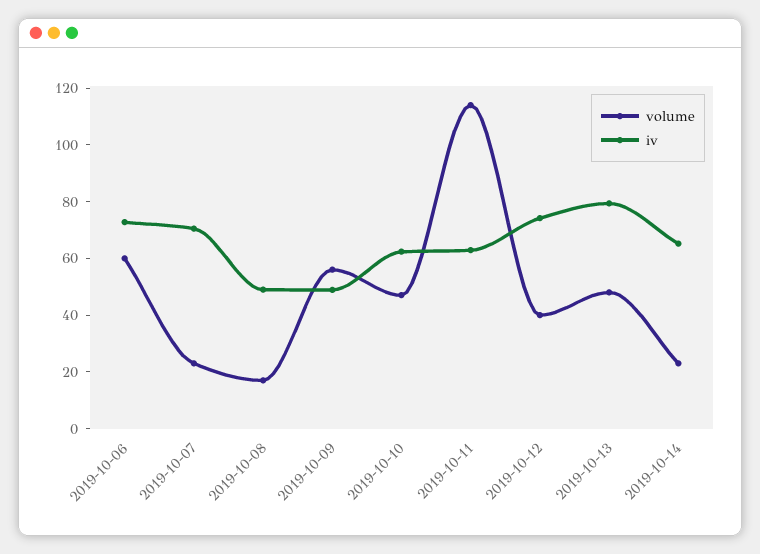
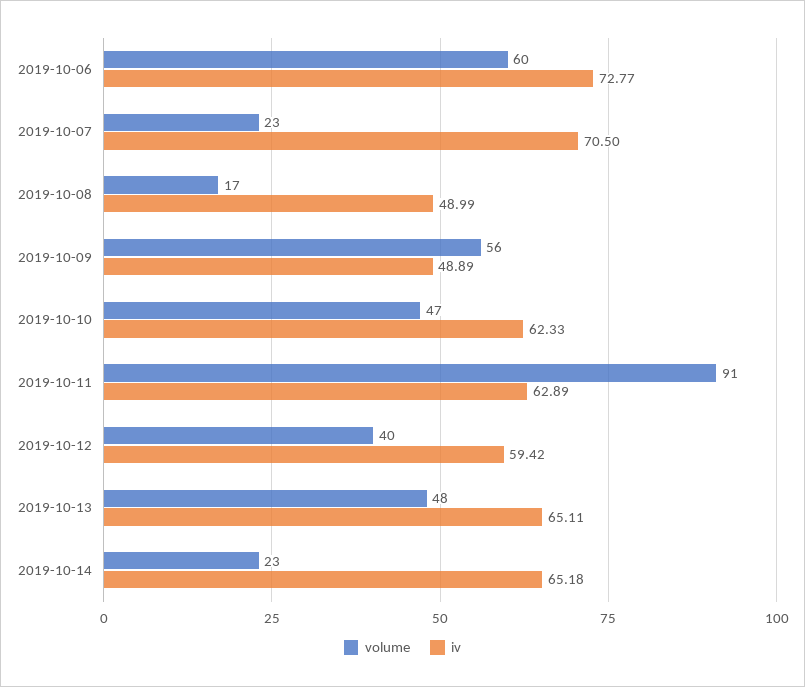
  {
    "volume": {
      "2019-10-06": 60,
      "2019-10-07": 23,
      "2019-10-08": 17,
      "2019-10-09": 56,
      "2019-10-10": 47,
-     "2019-10-11": 115,
+     "2019-10-11": 91,
      "2019-10-12": 40,
      "2019-10-13": 48,
      "2019-10-14": 23
    },
    "iv": {
      "2019-10-06": 72.77,
      "2019-10-07": 70.5,
      "2019-10-08": 48.99,
      "2019-10-09": 48.89,
      "2019-10-10": 62.33,
      "2019-10-11": 62.89,
-     "2019-10-12": 75,
+     "2019-10-12": 59.42,
-     "2019-10-13": 80,
+     "2019-10-13": 65.11,
      "2019-10-14": 65.18
    }
  }

